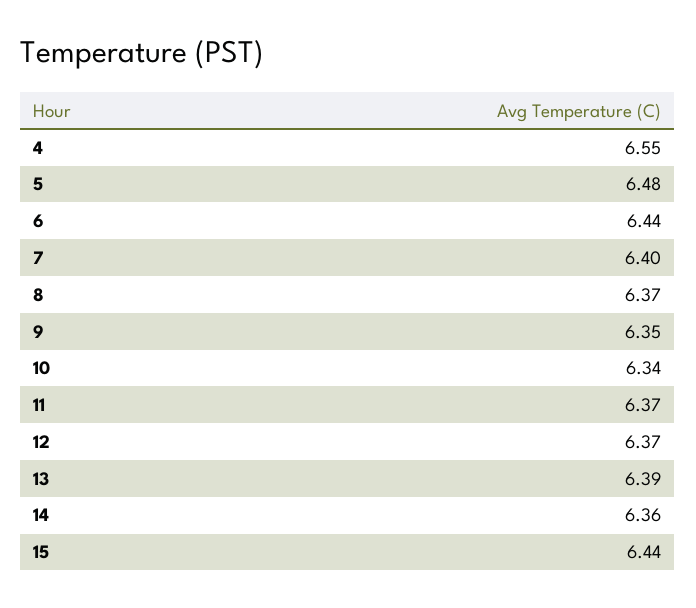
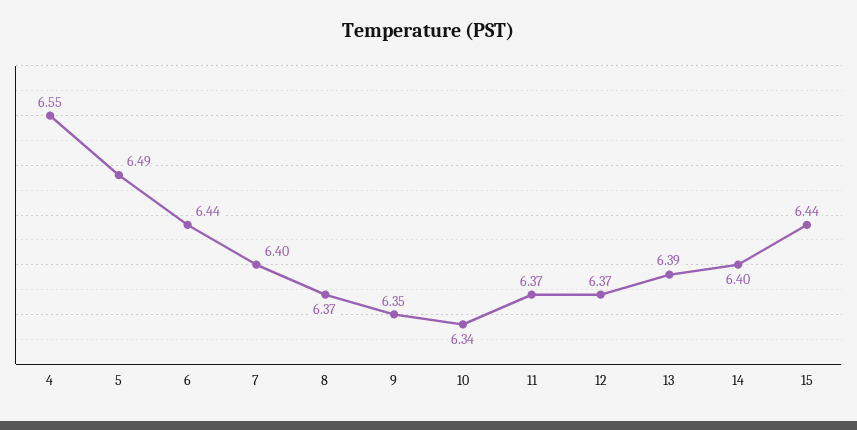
  {
    "4": 6.55,
-   "5": 6.48,
+   "5": 6.49,
    "6": 6.44,
    "7": 6.4,
    "8": 6.37,
    "9": 6.35,
    "10": 6.34,
    "11": 6.37,
    "12": 6.37,
    "13": 6.39,
-   "14": 6.36,
+   "14": 6.4,
    "15": 6.44
  }

